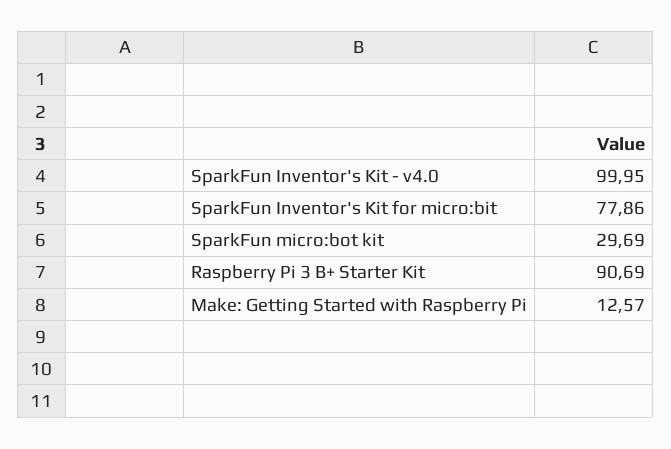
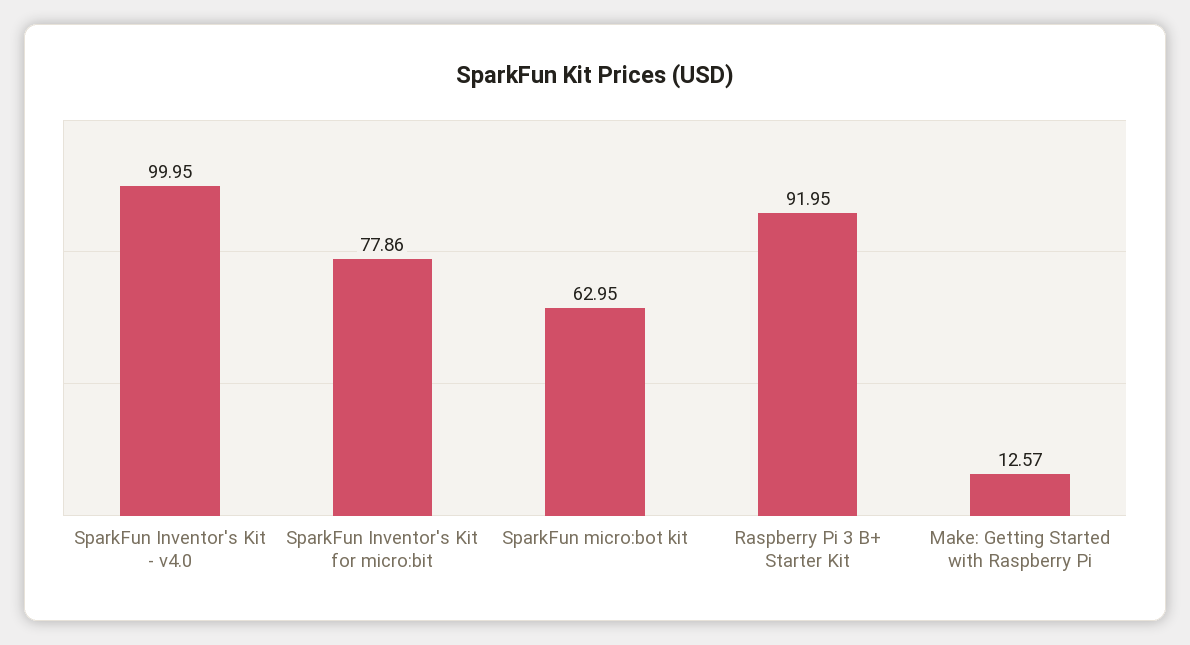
  {
    "SparkFun Inventor's Kit - v4.0": 99.95,
    "SparkFun Inventor's Kit for micro:bit": 77.86,
-   "SparkFun micro:bot kit": 29.69,
+   "SparkFun micro:bot kit": 62.95,
-   "Raspberry Pi 3 B+ Starter Kit": 90.69,
+   "Raspberry Pi 3 B+ Starter Kit": 91.95,
    "Make: Getting Started with Raspberry Pi": 12.57
  }

